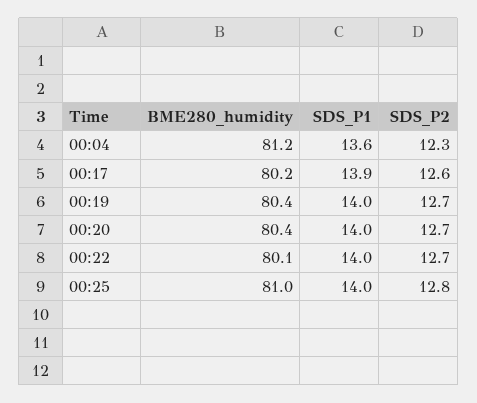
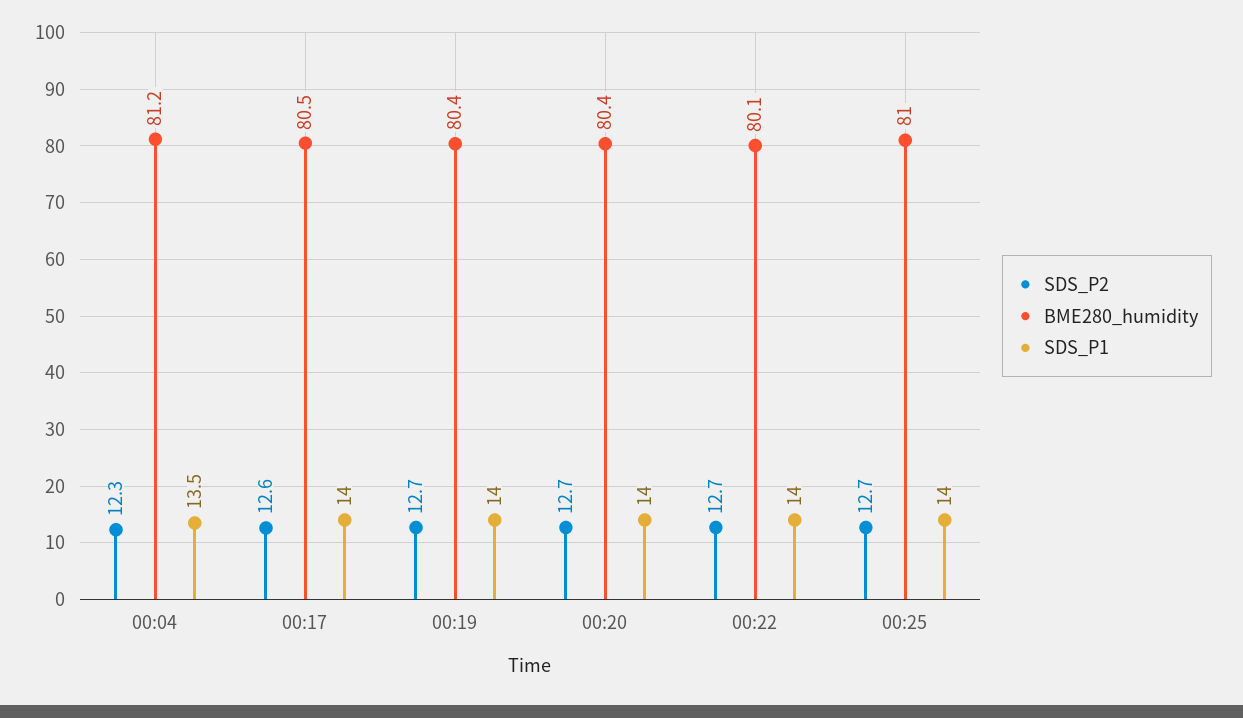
  {
    "BME280_humidity": {
      "00:04": 81.2,
-     "00:17": 80.2,
+     "00:17": 80.5,
      "00:19": 80.4,
      "00:20": 80.4,
      "00:22": 80.1,
      "00:25": 81
    },
    "SDS_P1": {
-     "00:04": 13.6,
+     "00:04": 13.5,
-     "00:17": 13.9,
+     "00:17": 14,
      "00:19": 14,
      "00:20": 14,
      "00:22": 14,
      "00:25": 14
    },
    "SDS_P2": {
      "00:04": 12.3,
      "00:17": 12.6,
      "00:19": 12.7,
      "00:20": 12.7,
      "00:22": 12.7,
-     "00:25": 12.8
+     "00:25": 12.7
    }
  }

